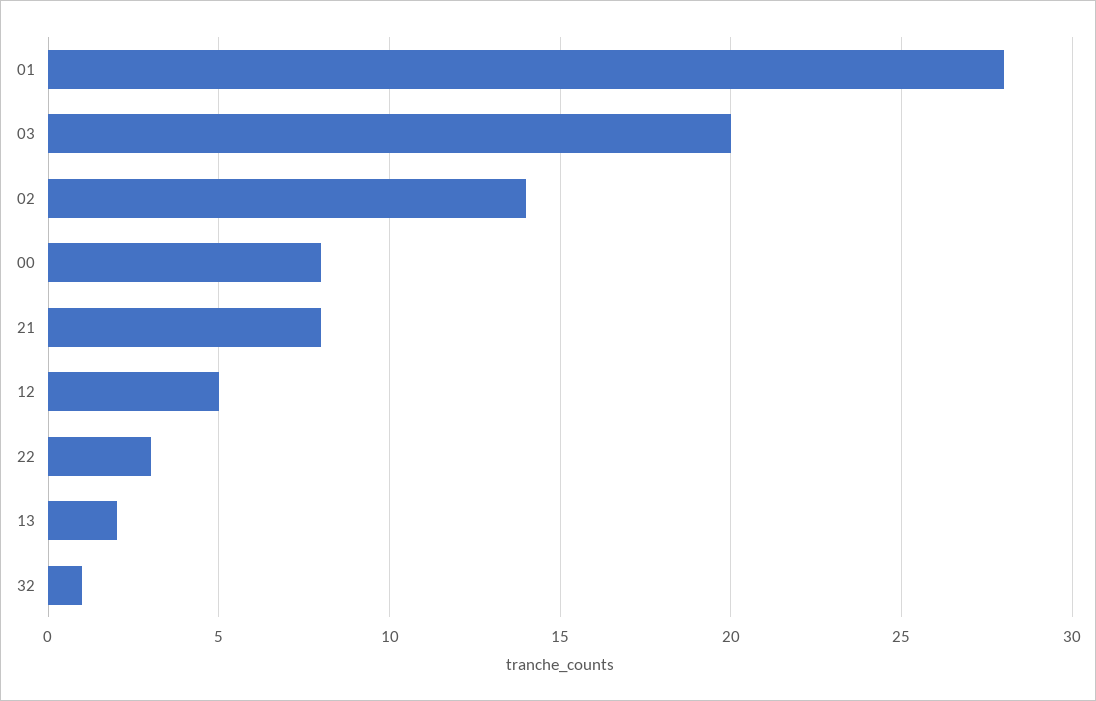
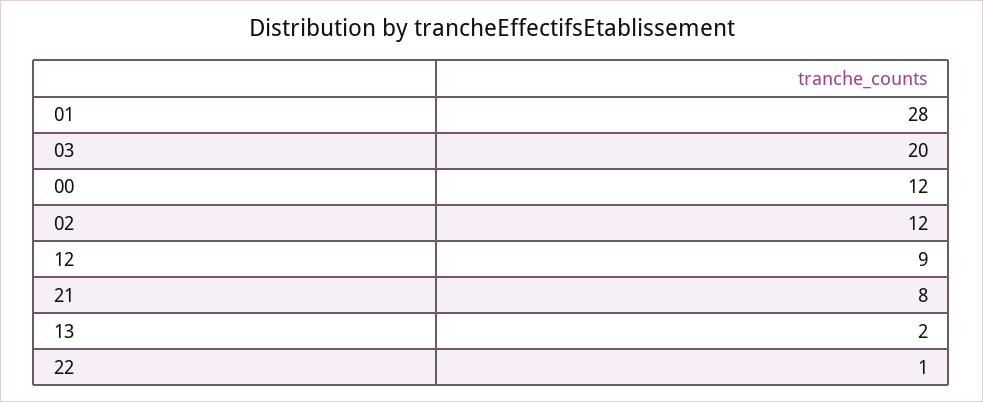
  {
    "01": 28,
    "03": 20,
-   "02": 14,
+   "02": 12,
-   "00": 8,
+   "00": 12,
    "21": 8,
-   "12": 5,
+   "12": 9,
-   "22": 3,
+   "22": 1,
-   "13": 2,
+   "13": 2
-   "32": 1
  }

